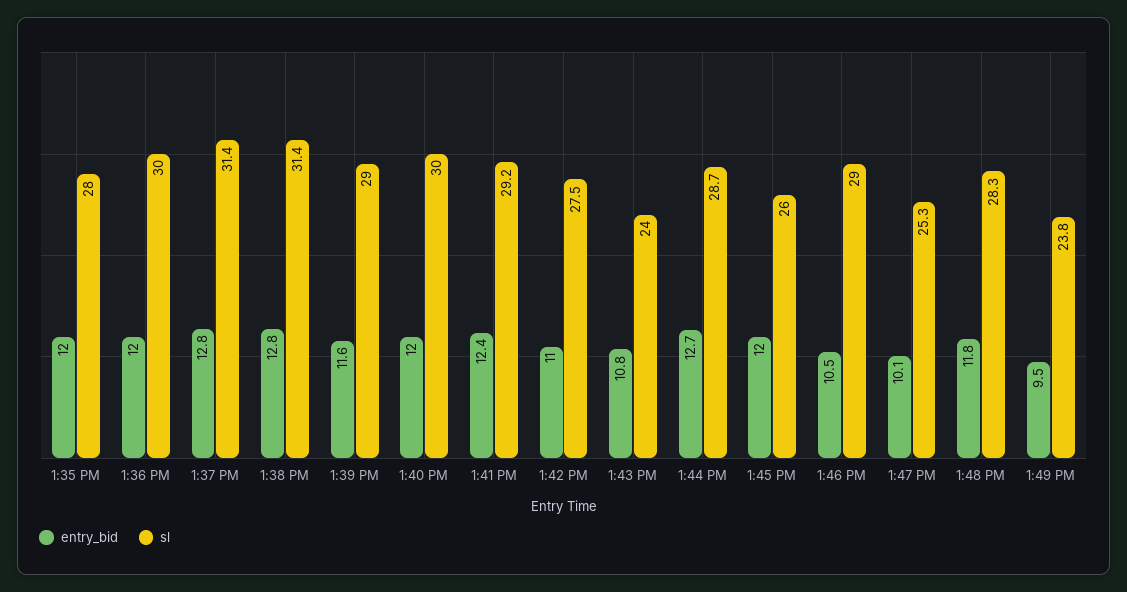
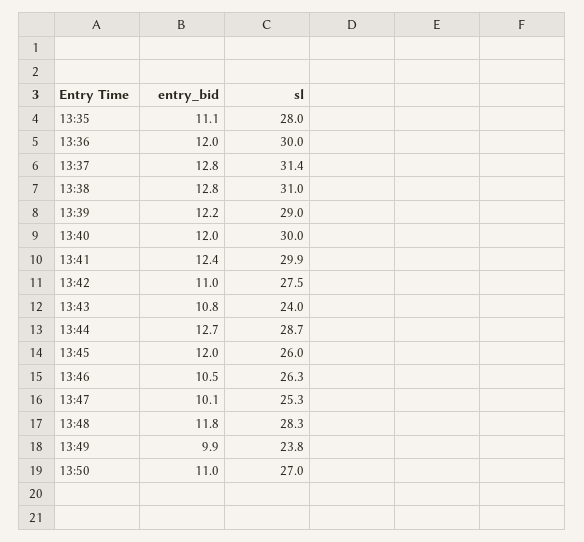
  {
    "entry_bid": {
-     "1:35 PM": 12,
+     "1:35 PM": 11.1,
      "1:36 PM": 12,
      "1:37 PM": 12.8,
      "1:38 PM": 12.8,
-     "1:39 PM": 11.6,
+     "1:39 PM": 12.2,
      "1:40 PM": 12,
      "1:41 PM": 12.4,
      "1:42 PM": 11,
      "1:43 PM": 10.8,
      "1:44 PM": 12.7,
      "1:45 PM": 12,
      "1:46 PM": 10.5,
      "1:47 PM": 10.1,
      "1:48 PM": 11.8,
-     "1:49 PM": 9.5
+     "1:49 PM": 9.9,
+     "13:50": 11
    },
    "sl": {
      "1:35 PM": 28,
      "1:36 PM": 30,
      "1:37 PM": 31.4,
-     "1:38 PM": 31.4,
+     "1:38 PM": 31,
      "1:39 PM": 29,
      "1:40 PM": 30,
-     "1:41 PM": 29.2,
+     "1:41 PM": 29.9,
      "1:42 PM": 27.5,
      "1:43 PM": 24,
      "1:44 PM": 28.7,
      "1:45 PM": 26,
-     "1:46 PM": 29,
+     "1:46 PM": 26.3,
      "1:47 PM": 25.3,
      "1:48 PM": 28.3,
-     "1:49 PM": 23.8
+     "1:49 PM": 23.8,
+     "13:50": 27
    }
  }

